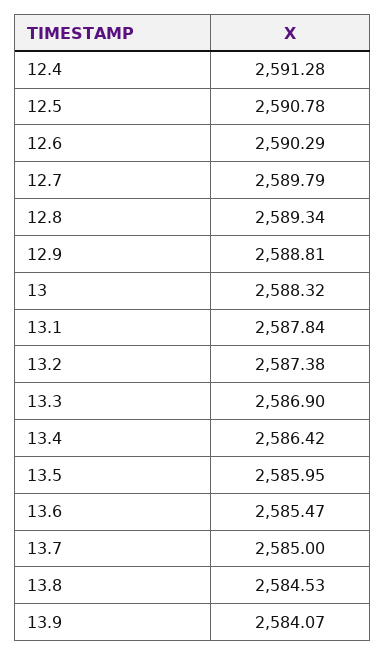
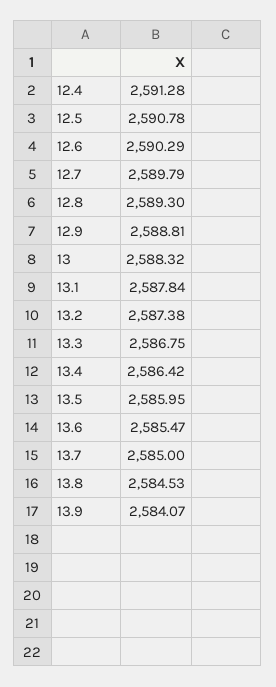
  {
    "12.4": 2591.28,
    "12.5": 2590.78,
    "12.6": 2590.29,
    "12.7": 2589.79,
-   "12.8": 2589.34,
+   "12.8": 2589.3,
    "12.9": 2588.81,
    "13": 2588.32,
    "13.1": 2587.84,
    "13.2": 2587.38,
-   "13.3": 2586.9,
+   "13.3": 2586.75,
    "13.4": 2586.42,
    "13.5": 2585.95,
    "13.6": 2585.47,
    "13.7": 2585,
    "13.8": 2584.53,
    "13.9": 2584.07
  }

